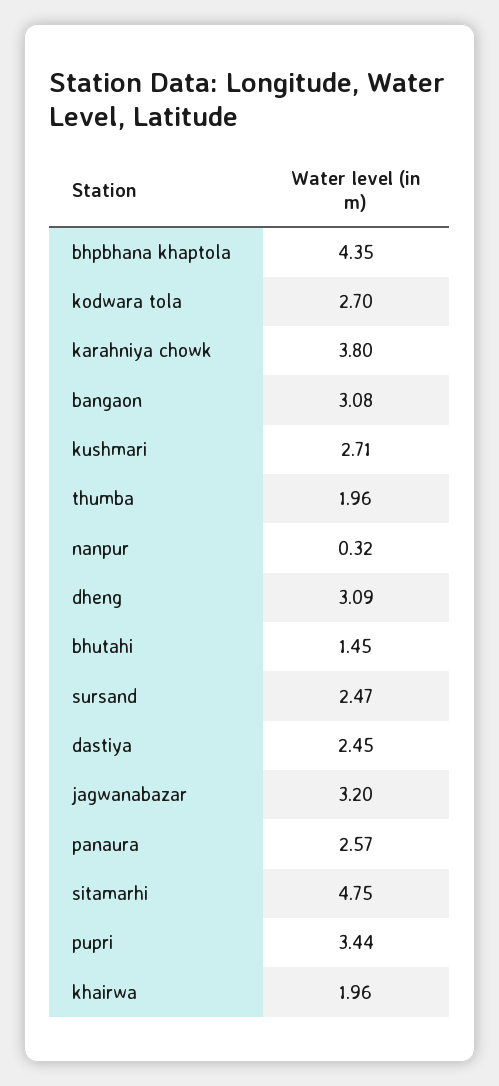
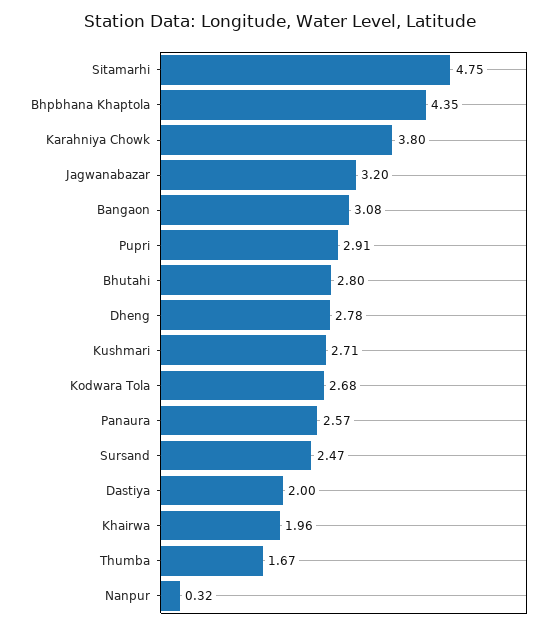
  {
    "bhpbhana khaptola": 4.35,
-   "kodwara tola": 2.7,
+   "kodwara tola": 2.68,
    "karahniya chowk": 3.8,
    "bangaon": 3.08,
    "kushmari": 2.71,
-   "thumba": 1.96,
+   "thumba": 1.67,
    "nanpur": 0.32,
-   "dheng": 3.09,
+   "dheng": 2.78,
-   "bhutahi": 1.45,
+   "bhutahi": 2.8,
    "sursand": 2.47,
-   "dastiya": 2.45,
+   "dastiya": 2,
    "jagwanabazar": 3.2,
    "panaura": 2.57,
    "sitamarhi": 4.75,
-   "pupri": 3.44,
+   "pupri": 2.91,
    "khairwa": 1.96
  }

